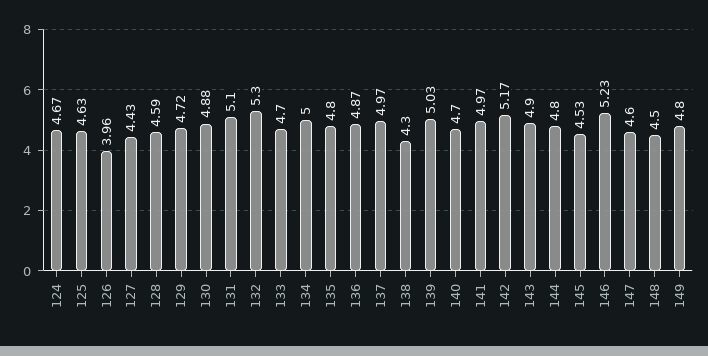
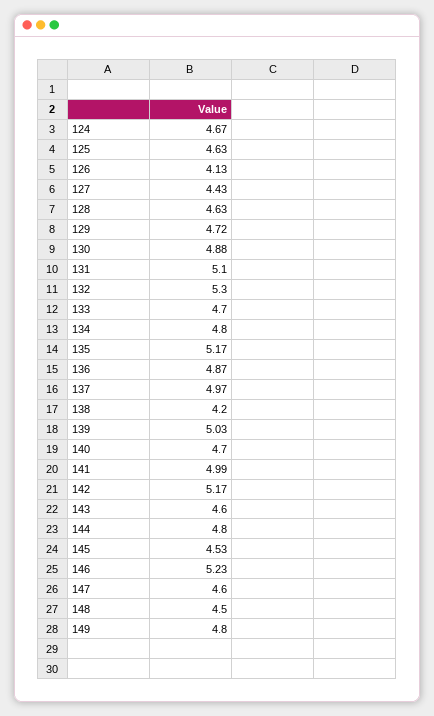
  {
    "124": 4.67,
    "125": 4.63,
-   "126": 3.96,
+   "126": 4.13,
    "127": 4.43,
-   "128": 4.59,
+   "128": 4.63,
    "129": 4.72,
    "130": 4.88,
    "131": 5.1,
    "132": 5.3,
    "133": 4.7,
-   "134": 5,
+   "134": 4.8,
-   "135": 4.8,
+   "135": 5.17,
    "136": 4.87,
    "137": 4.97,
-   "138": 4.3,
+   "138": 4.2,
    "139": 5.03,
    "140": 4.7,
-   "141": 4.97,
+   "141": 4.99,
    "142": 5.17,
-   "143": 4.9,
+   "143": 4.6,
    "144": 4.8,
    "145": 4.53,
    "146": 5.23,
    "147": 4.6,
    "148": 4.5,
    "149": 4.8
  }

